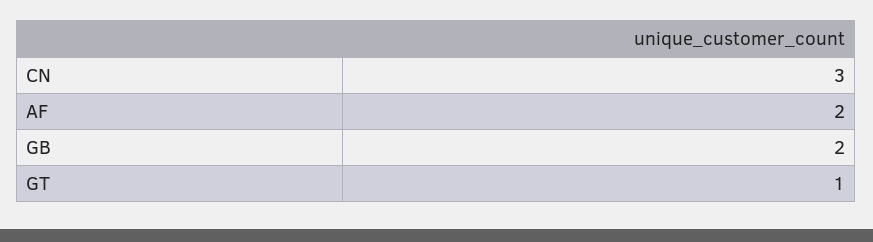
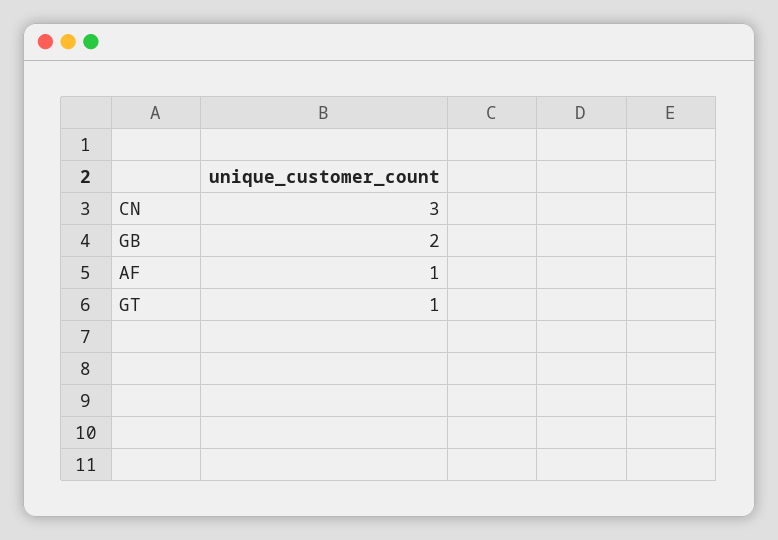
  {
    "CN": 3,
-   "AF": 2,
+   "AF": 1,
    "GB": 2,
    "GT": 1
  }

